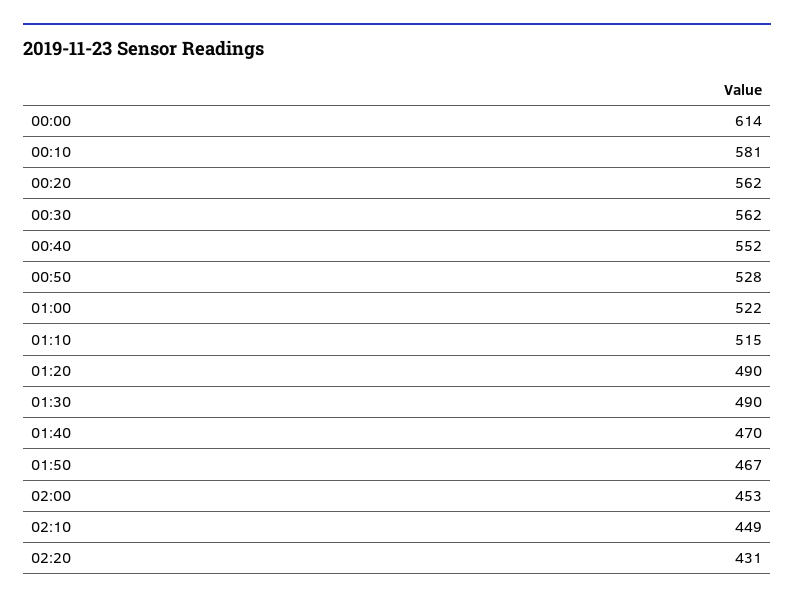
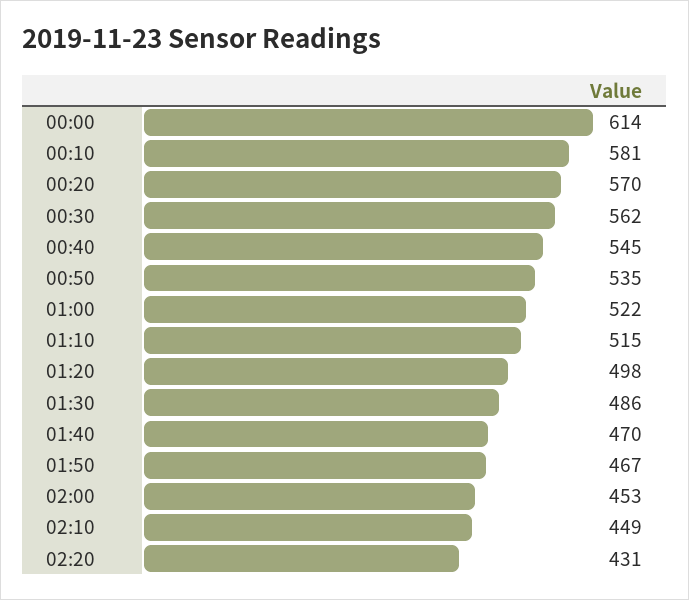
  {
    "00:00": 614,
    "00:10": 581,
-   "00:20": 562,
+   "00:20": 570,
    "00:30": 562,
-   "00:40": 552,
+   "00:40": 545,
-   "00:50": 528,
+   "00:50": 535,
    "01:00": 522,
    "01:10": 515,
-   "01:20": 490,
+   "01:20": 498,
-   "01:30": 490,
+   "01:30": 486,
    "01:40": 470,
    "01:50": 467,
    "02:00": 453,
    "02:10": 449,
    "02:20": 431
  }

